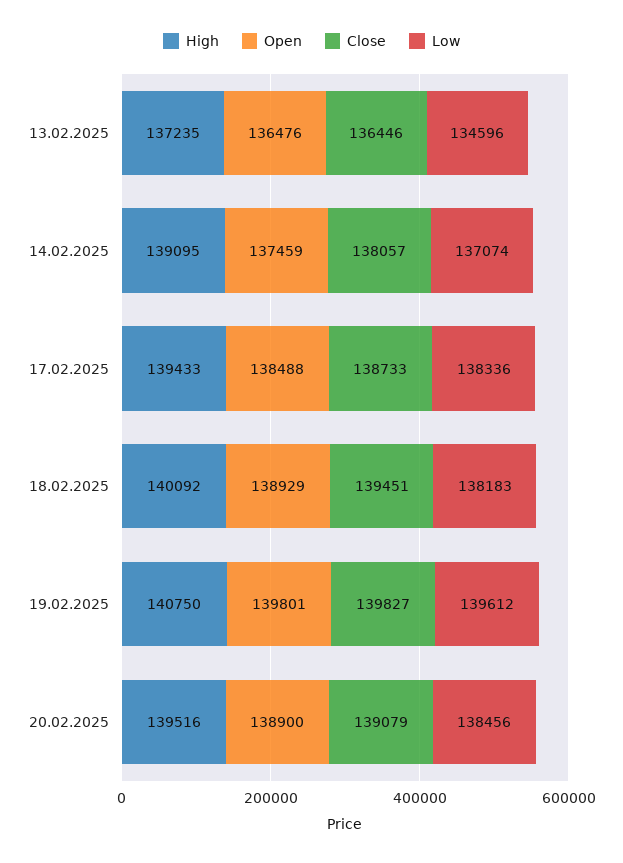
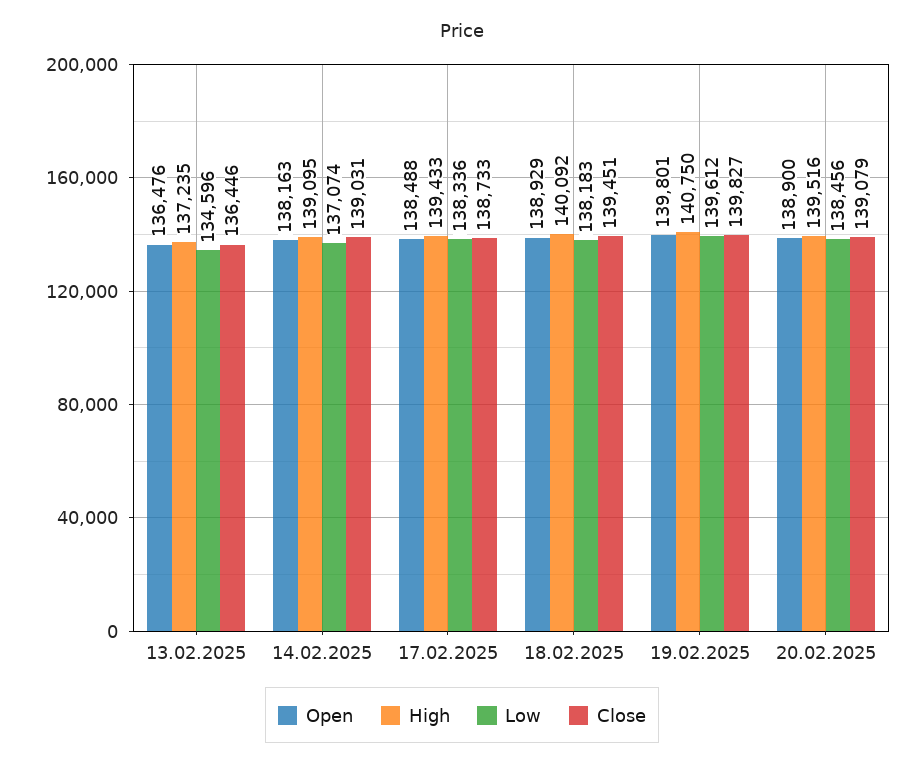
  {
    "High": {
      "13.02.2025": 137235,
      "14.02.2025": 139095,
      "17.02.2025": 139433,
      "18.02.2025": 140092,
      "19.02.2025": 140750,
      "20.02.2025": 139516
    },
    "Open": {
      "13.02.2025": 136476,
-     "14.02.2025": 137459,
+     "14.02.2025": 138163,
      "17.02.2025": 138488,
      "18.02.2025": 138929,
      "19.02.2025": 139801,
      "20.02.2025": 138900
    },
    "Close": {
      "13.02.2025": 136446,
-     "14.02.2025": 138057,
+     "14.02.2025": 139031,
      "17.02.2025": 138733,
      "18.02.2025": 139451,
      "19.02.2025": 139827,
      "20.02.2025": 139079
    },
    "Low": {
      "13.02.2025": 134596,
      "14.02.2025": 137074,
      "17.02.2025": 138336,
      "18.02.2025": 138183,
      "19.02.2025": 139612,
      "20.02.2025": 138456
    }
  }

